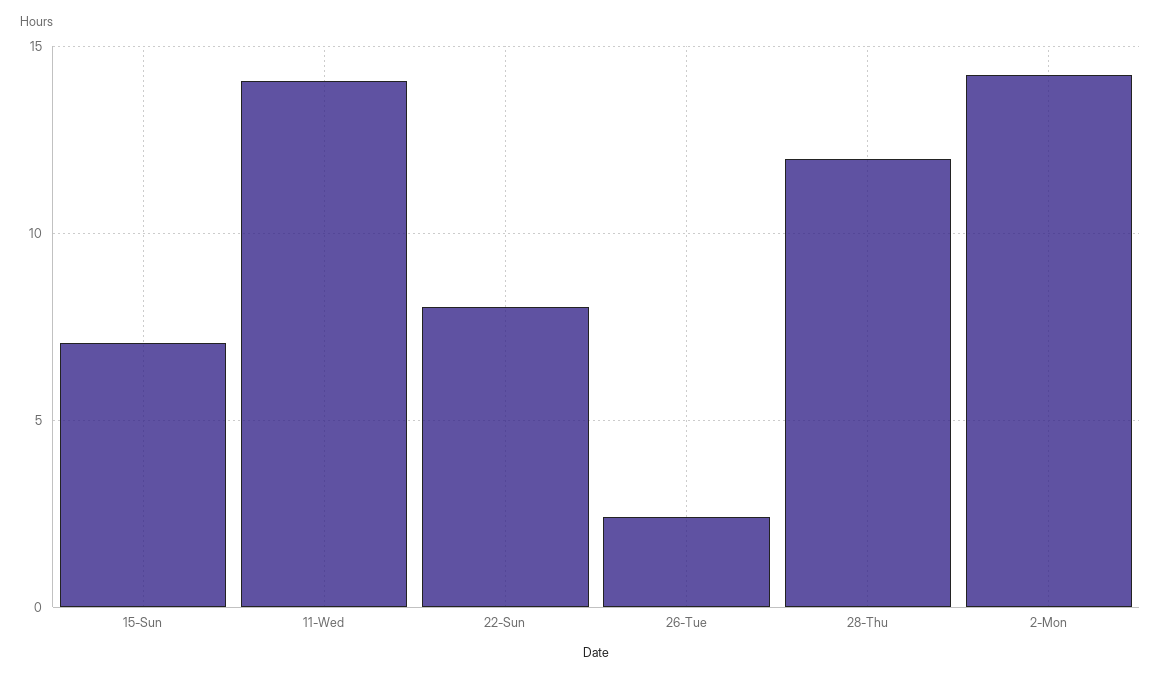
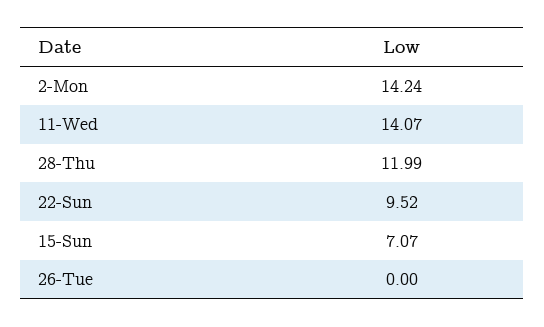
  {
    "15-Sun": 7.07,
    "11-Wed": 14.07,
-   "22-Sun": 8,
+   "22-Sun": 9.52,
-   "26-Tue": 2.5,
+   "26-Tue": 0,
    "28-Thu": 11.99,
    "2-Mon": 14.24
  }

